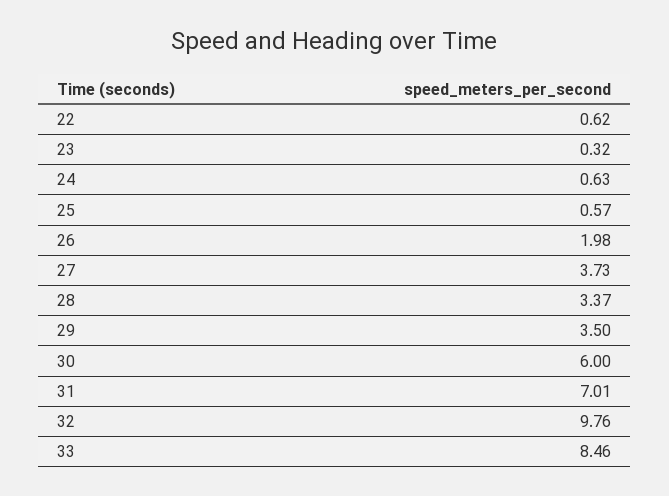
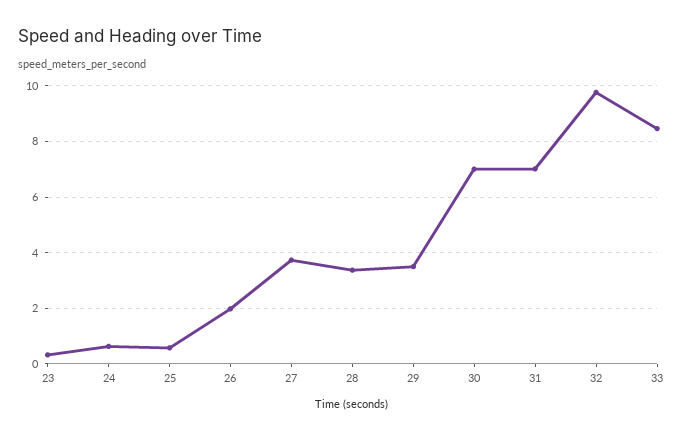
  {
-   "22": 0.62,
    "23": 0.32,
    "24": 0.63,
    "25": 0.57,
    "26": 1.98,
    "27": 3.73,
    "28": 3.37,
    "29": 3.5,
-   "30": 6,
+   "30": 7,
    "31": 7.01,
    "32": 9.76,
    "33": 8.46
  }

